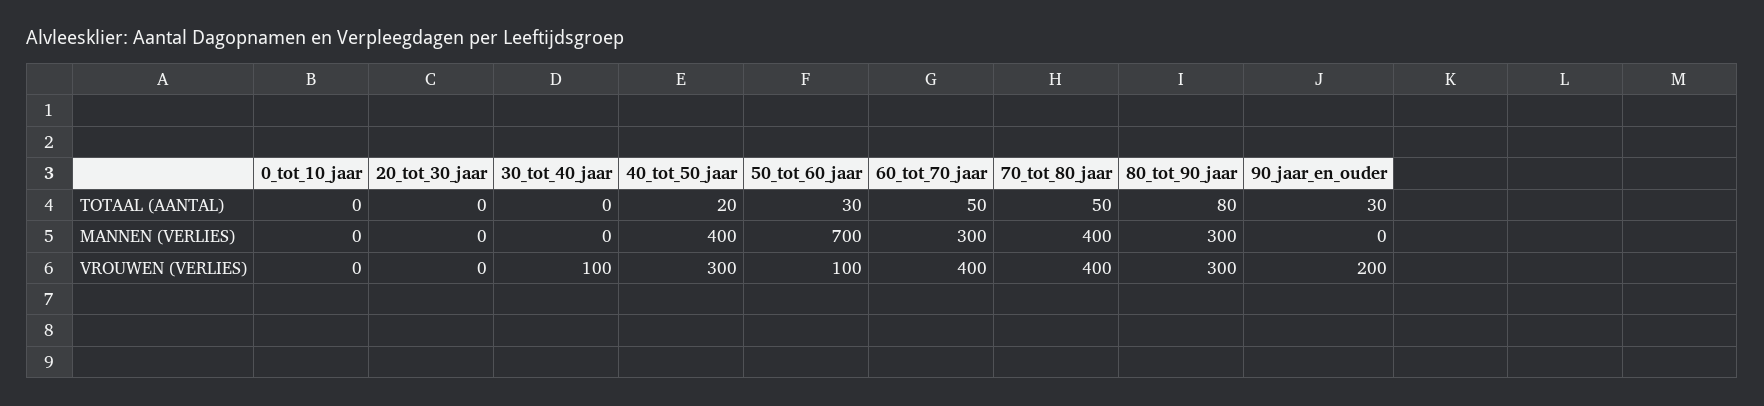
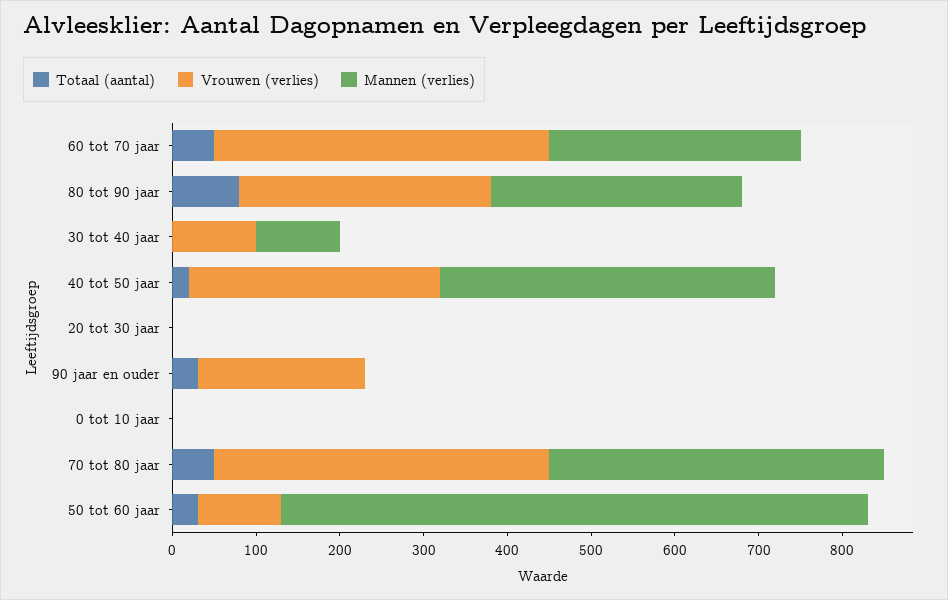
  {
    "TOTAAL (AANTAL)": {
      "0_tot_10_jaar": 0,
      "20_tot_30_jaar": 0,
      "30_tot_40_jaar": 0,
      "40_tot_50_jaar": 20,
      "50_tot_60_jaar": 30,
      "60_tot_70_jaar": 50,
      "70_tot_80_jaar": 50,
      "80_tot_90_jaar": 80,
      "90_jaar_en_ouder": 30
    },
    "MANNEN (VERLIES)": {
      "0_tot_10_jaar": 0,
      "20_tot_30_jaar": 0,
-     "30_tot_40_jaar": 0,
+     "30_tot_40_jaar": 100,
      "40_tot_50_jaar": 400,
      "50_tot_60_jaar": 700,
      "60_tot_70_jaar": 300,
      "70_tot_80_jaar": 400,
      "80_tot_90_jaar": 300,
      "90_jaar_en_ouder": 0
    },
    "VROUWEN (VERLIES)": {
      "0_tot_10_jaar": 0,
      "20_tot_30_jaar": 0,
      "30_tot_40_jaar": 100,
      "40_tot_50_jaar": 300,
      "50_tot_60_jaar": 100,
      "60_tot_70_jaar": 400,
      "70_tot_80_jaar": 400,
      "80_tot_90_jaar": 300,
      "90_jaar_en_ouder": 200
    }
  }

